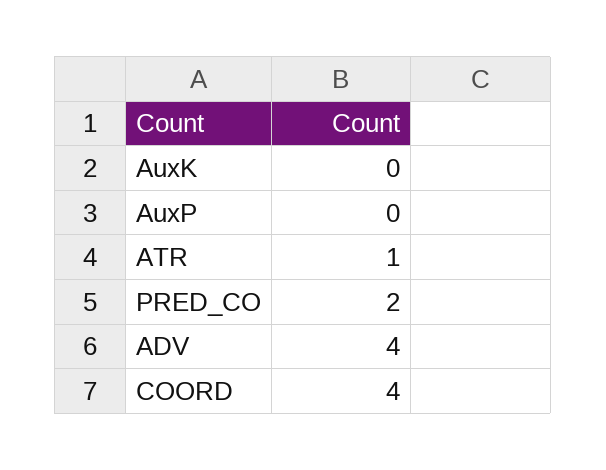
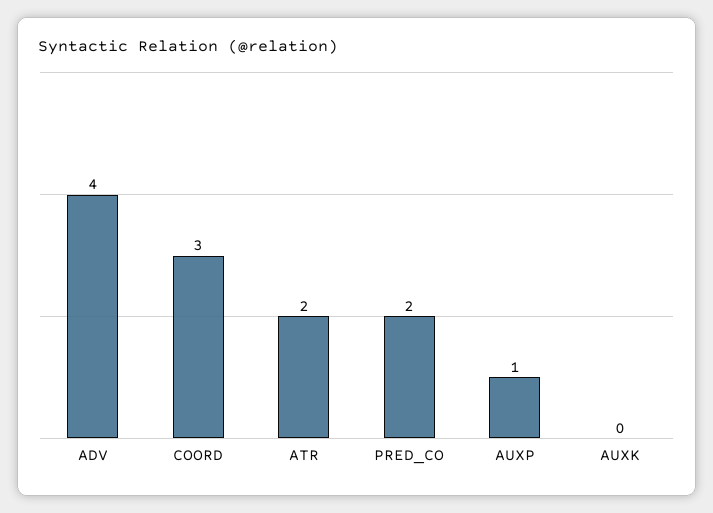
  {
    "AuxK": 0,
-   "AuxP": 0,
+   "AuxP": 1,
-   "ATR": 1,
+   "ATR": 2,
    "PRED_CO": 2,
    "ADV": 4,
-   "COORD": 4
+   "COORD": 3
  }

